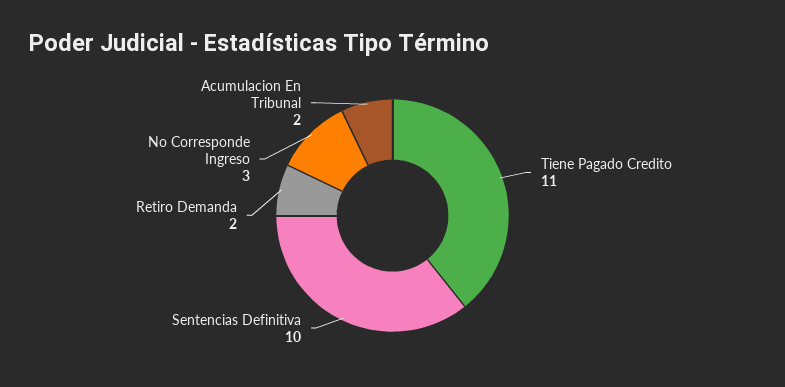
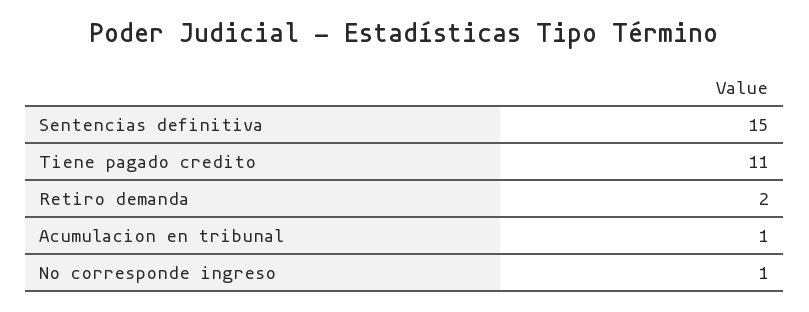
  {
    "Tiene Pagado Credito": 11,
-   "Sentencias Definitiva": 10,
+   "Sentencias Definitiva": 15,
    "Retiro Demanda": 2,
-   "No Corresponde Ingreso": 3,
+   "No Corresponde Ingreso": 1,
-   "Acumulacion En Tribunal": 2
+   "Acumulacion En Tribunal": 1
  }

